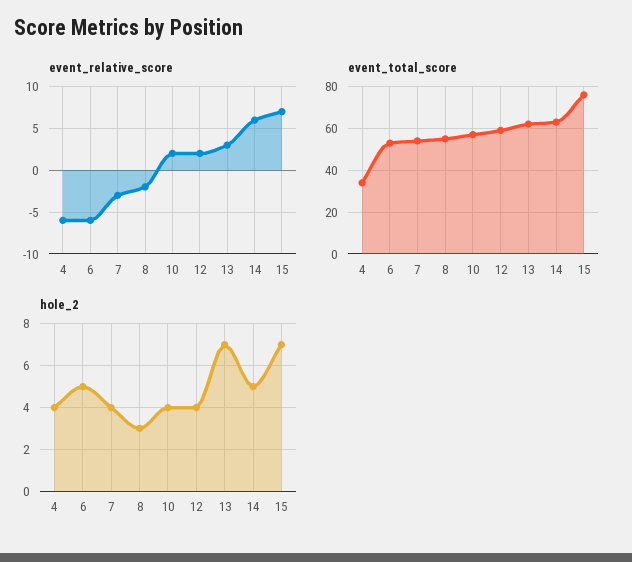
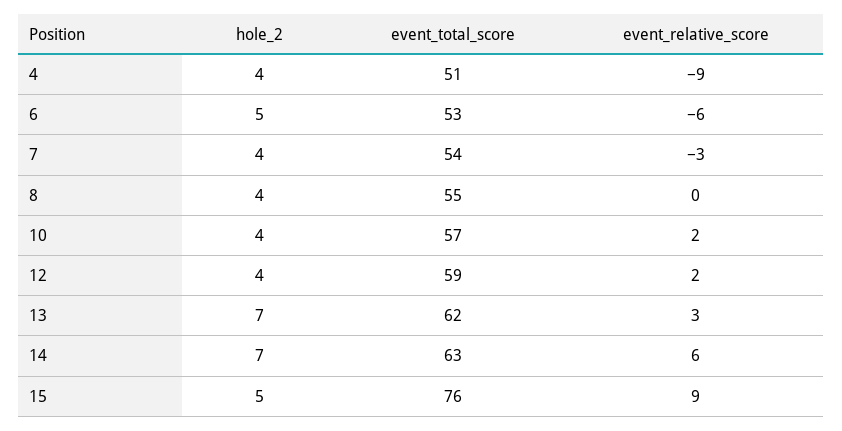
  {
    "event_relative_score": {
-     "4": -6,
+     "4": -9,
      "6": -6,
      "7": -3,
-     "8": -2,
+     "8": 0,
      "10": 2,
      "12": 2,
      "13": 3,
      "14": 6,
-     "15": 7
+     "15": 9
    },
    "event_total_score": {
-     "4": 35,
+     "4": 51,
      "6": 53,
      "7": 54,
      "8": 55,
      "10": 57,
      "12": 59,
      "13": 62,
      "14": 63,
      "15": 76
    },
    "hole_2": {
      "4": 4,
      "6": 5,
      "7": 4,
-     "8": 3,
+     "8": 4,
      "10": 4,
      "12": 4,
      "13": 7,
-     "14": 5,
+     "14": 7,
-     "15": 7
+     "15": 5
    }
  }

